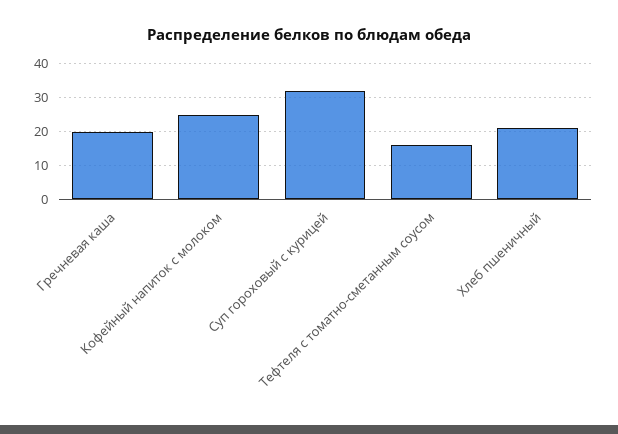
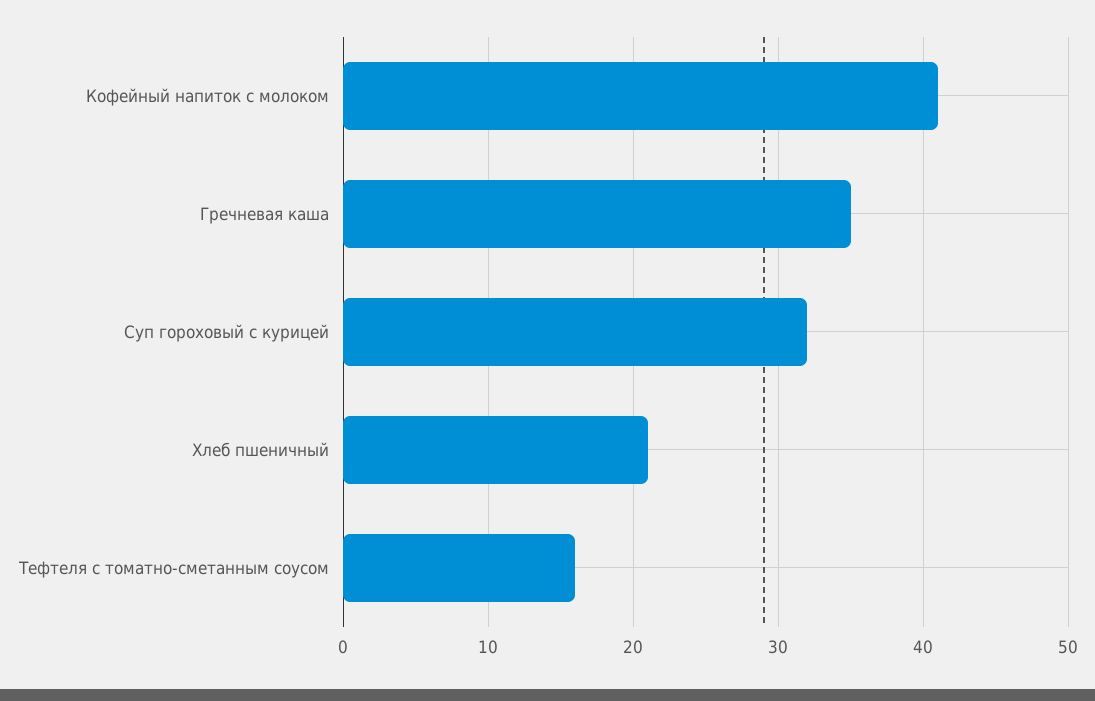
  {
-   "Гречневая каша": 20,
+   "Гречневая каша": 35,
-   "Кофейный напиток с молоком": 25,
+   "Кофейный напиток с молоком": 41,
    "Суп гороховый с курицей": 32,
    "Тефтеля с томатно-сметанным соусом": 16,
    "Хлеб пшеничный": 21
  }

